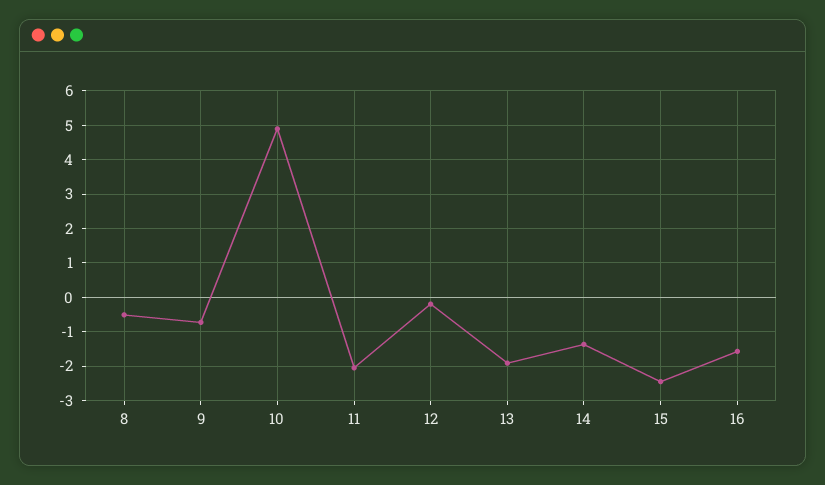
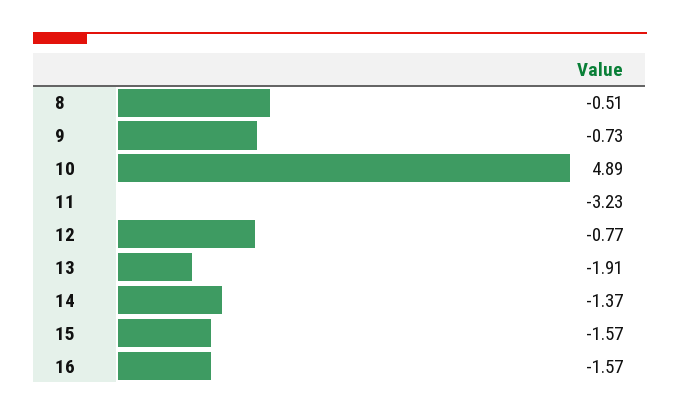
  {
    "8": -0.51,
    "9": -0.73,
    "10": 4.89,
-   "11": -2,
+   "11": -3.23,
-   "12": -0.2,
+   "12": -0.77,
    "13": -1.91,
    "14": -1.37,
-   "15": -2.4,
+   "15": -1.57,
    "16": -1.57
  }

